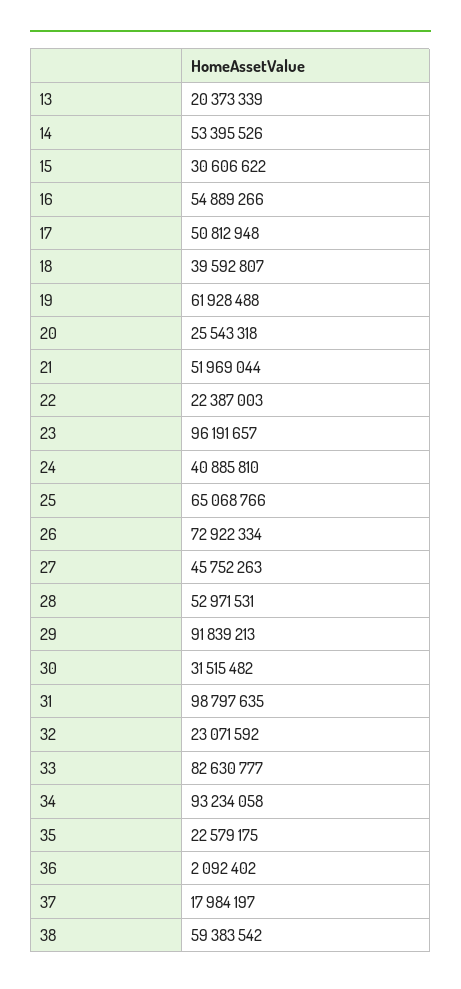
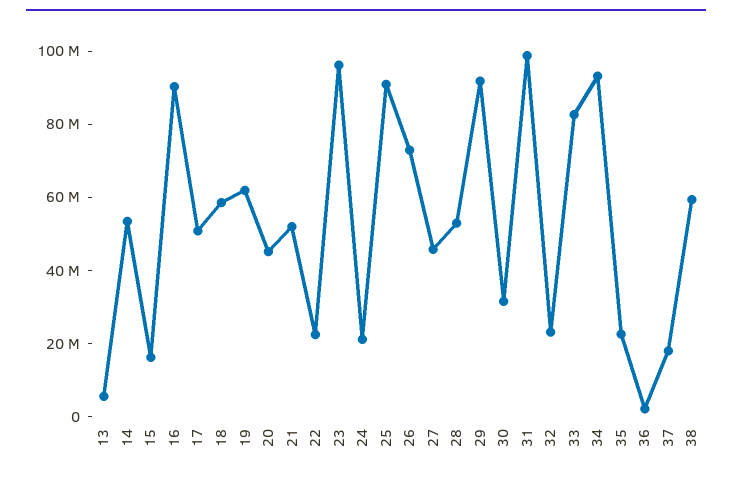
  {
-   "13": 20373339,
+   "13": 5000000,
    "14": 53395526,
-   "15": 30606622,
+   "15": 15000000,
-   "16": 54889266,
+   "16": 90000000,
    "17": 50812948,
-   "18": 39592807,
+   "18": 60000000,
    "19": 61928488,
-   "20": 25543318,
+   "20": 45000000,
    "21": 51969044,
    "22": 22387003,
    "23": 96191657,
-   "24": 40885810,
+   "24": 20000000,
-   "25": 65068766,
+   "25": 90000000,
    "26": 72922334,
    "27": 45752263,
    "28": 52971531,
    "29": 91839213,
    "30": 31515482,
    "31": 98797635,
    "32": 23071592,
    "33": 82630777,
    "34": 93234058,
    "35": 22579175,
    "36": 2092402,
    "37": 17984197,
    "38": 59383542
  }

